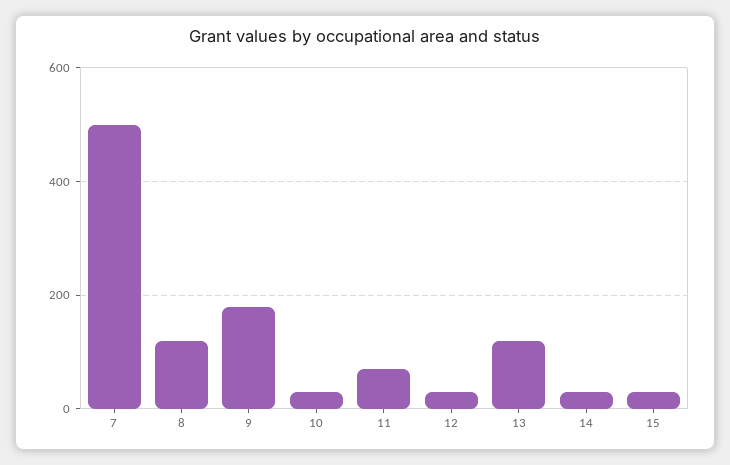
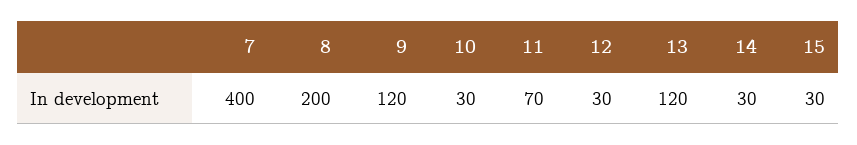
  {
-   "7": 500,
+   "7": 400,
-   "8": 120,
+   "8": 200,
-   "9": 180,
+   "9": 120,
    "10": 30,
    "11": 70,
    "12": 30,
    "13": 120,
    "14": 30,
    "15": 30
  }

